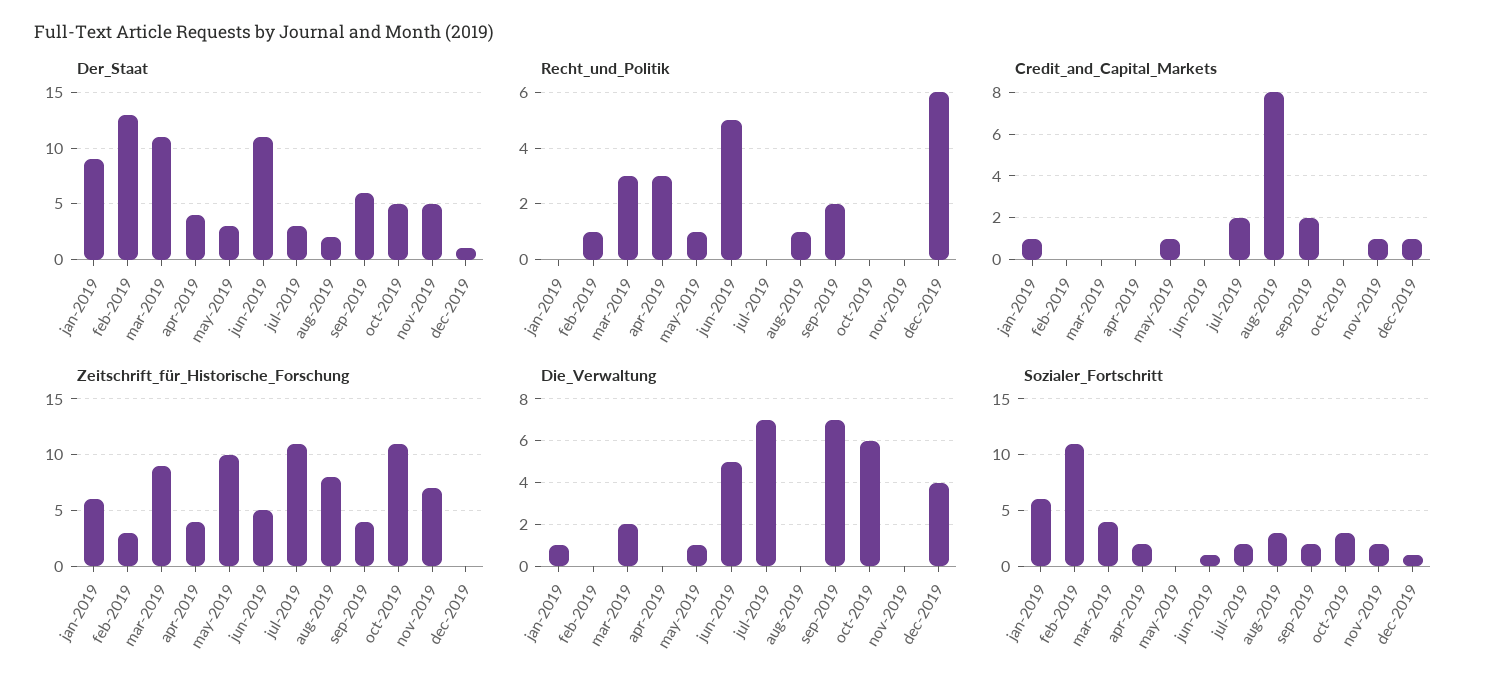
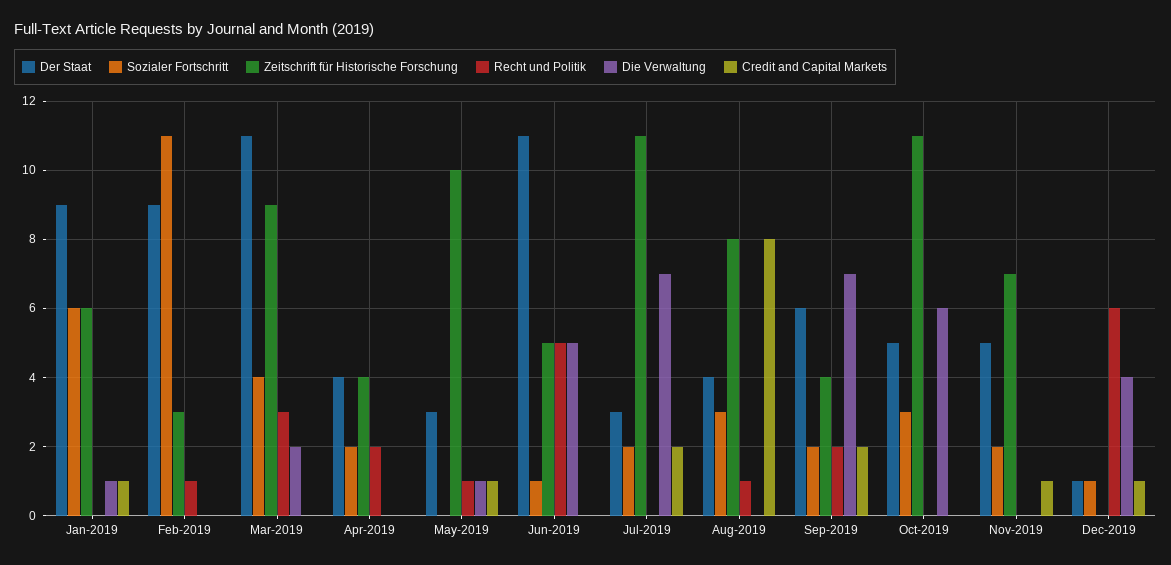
  {
    "Der_Staat": {
      "jan-2019": 9,
-     "feb-2019": 13,
+     "feb-2019": 9,
      "mar-2019": 11,
      "apr-2019": 4,
      "may-2019": 3,
      "jun-2019": 11,
      "jul-2019": 3,
-     "aug-2019": 2,
+     "aug-2019": 4,
      "sep-2019": 6,
      "oct-2019": 5,
      "nov-2019": 5,
      "dec-2019": 1
    },
    "Recht_und_Politik": {
      "jan-2019": 0,
      "feb-2019": 1,
      "mar-2019": 3,
-     "apr-2019": 3,
+     "apr-2019": 2,
      "may-2019": 1,
      "jun-2019": 5,
      "jul-2019": 0,
      "aug-2019": 1,
      "sep-2019": 2,
      "oct-2019": 0,
      "nov-2019": 0,
      "dec-2019": 6
    },
    "Credit_and_Capital_Markets": {
      "jan-2019": 1,
      "feb-2019": 0,
      "mar-2019": 0,
      "apr-2019": 0,
      "may-2019": 1,
      "jun-2019": 0,
      "jul-2019": 2,
      "aug-2019": 8,
      "sep-2019": 2,
      "oct-2019": 0,
      "nov-2019": 1,
      "dec-2019": 1
    },
    "Zeitschrift_für_Historische_Forschung": {
      "jan-2019": 6,
      "feb-2019": 3,
      "mar-2019": 9,
      "apr-2019": 4,
      "may-2019": 10,
      "jun-2019": 5,
      "jul-2019": 11,
      "aug-2019": 8,
      "sep-2019": 4,
      "oct-2019": 11,
      "nov-2019": 7,
      "dec-2019": 0
    },
    "Die_Verwaltung": {
      "jan-2019": 1,
      "feb-2019": 0,
      "mar-2019": 2,
      "apr-2019": 0,
      "may-2019": 1,
      "jun-2019": 5,
      "jul-2019": 7,
      "aug-2019": 0,
      "sep-2019": 7,
      "oct-2019": 6,
      "nov-2019": 0,
      "dec-2019": 4
    },
    "Sozialer_Fortschritt": {
      "jan-2019": 6,
      "feb-2019": 11,
      "mar-2019": 4,
      "apr-2019": 2,
      "may-2019": 0,
      "jun-2019": 1,
      "jul-2019": 2,
      "aug-2019": 3,
      "sep-2019": 2,
      "oct-2019": 3,
      "nov-2019": 2,
      "dec-2019": 1
    }
  }

